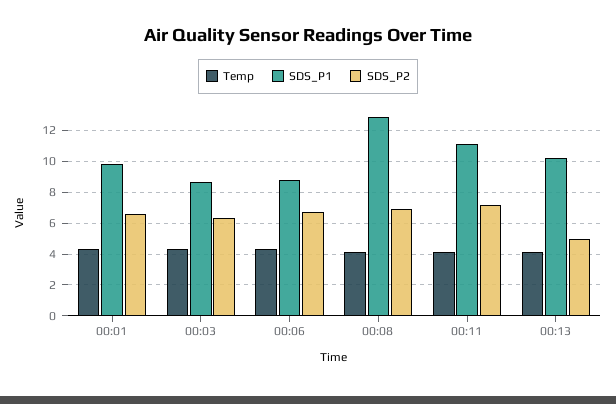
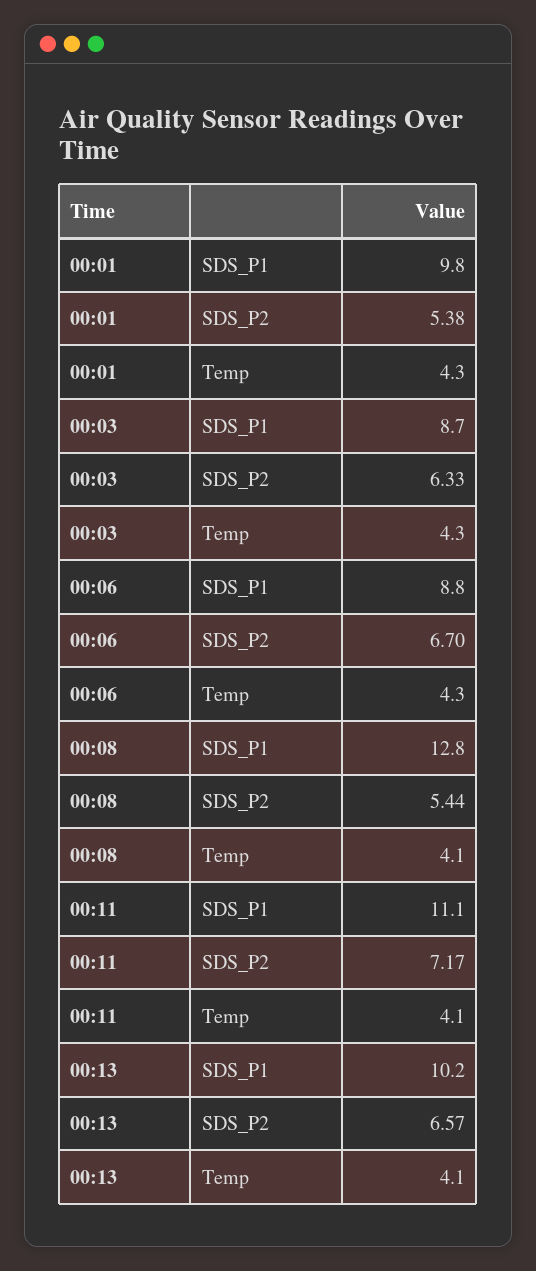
  {
    "Temp": {
      "00:01": 4.3,
      "00:03": 4.3,
      "00:06": 4.3,
      "00:08": 4.1,
      "00:11": 4.1,
      "00:13": 4.1
    },
    "SDS_P1": {
      "00:01": 9.8,
      "00:03": 8.7,
      "00:06": 8.8,
      "00:08": 12.8,
      "00:11": 11.1,
      "00:13": 10.2
    },
    "SDS_P2": {
-     "00:01": 6.5,
+     "00:01": 5.38,
      "00:03": 6.33,
      "00:06": 6.7,
-     "00:08": 7,
+     "00:08": 5.44,
      "00:11": 7.17,
-     "00:13": 5
+     "00:13": 6.57
    }
  }

